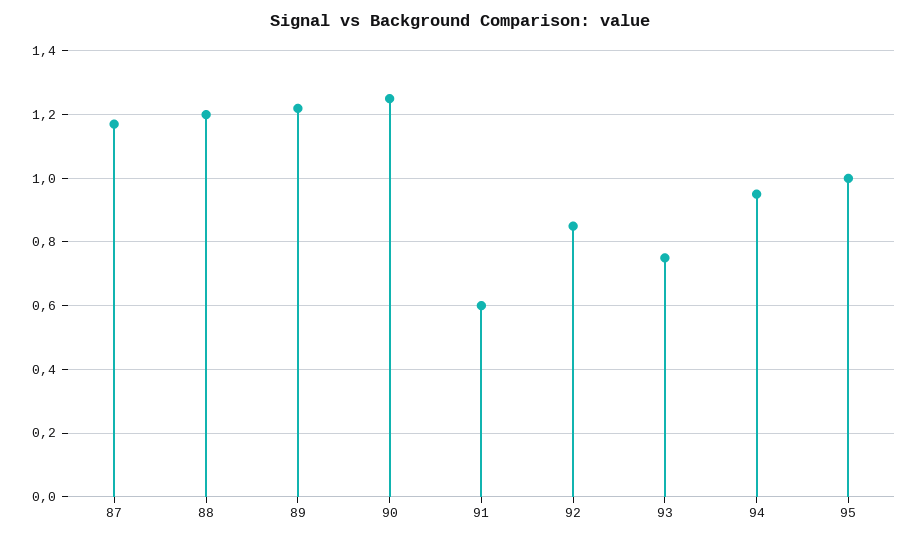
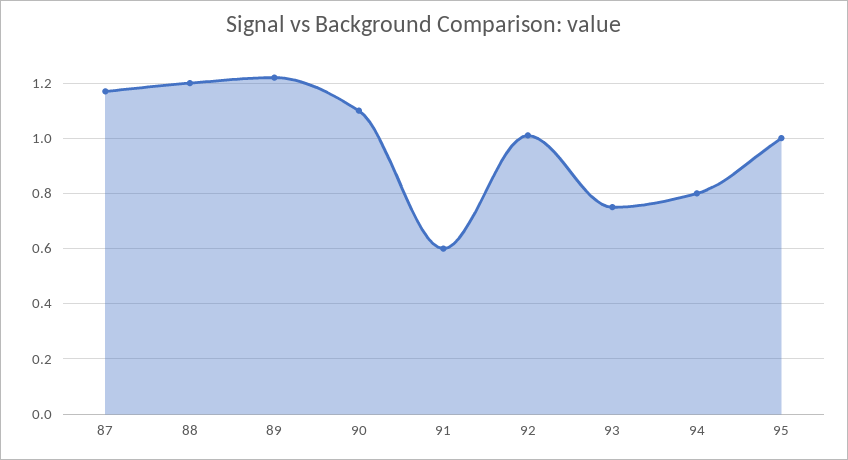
  {
    "87": 1.15,
    "88": 1.2,
    "89": 1.2,
-   "90": 1.25,
+   "90": 1.1,
    "91": 0.6,
-   "92": 0.85,
+   "92": 1,
    "93": 0.75,
-   "94": 0.95,
+   "94": 0.8,
    "95": 1
  }

